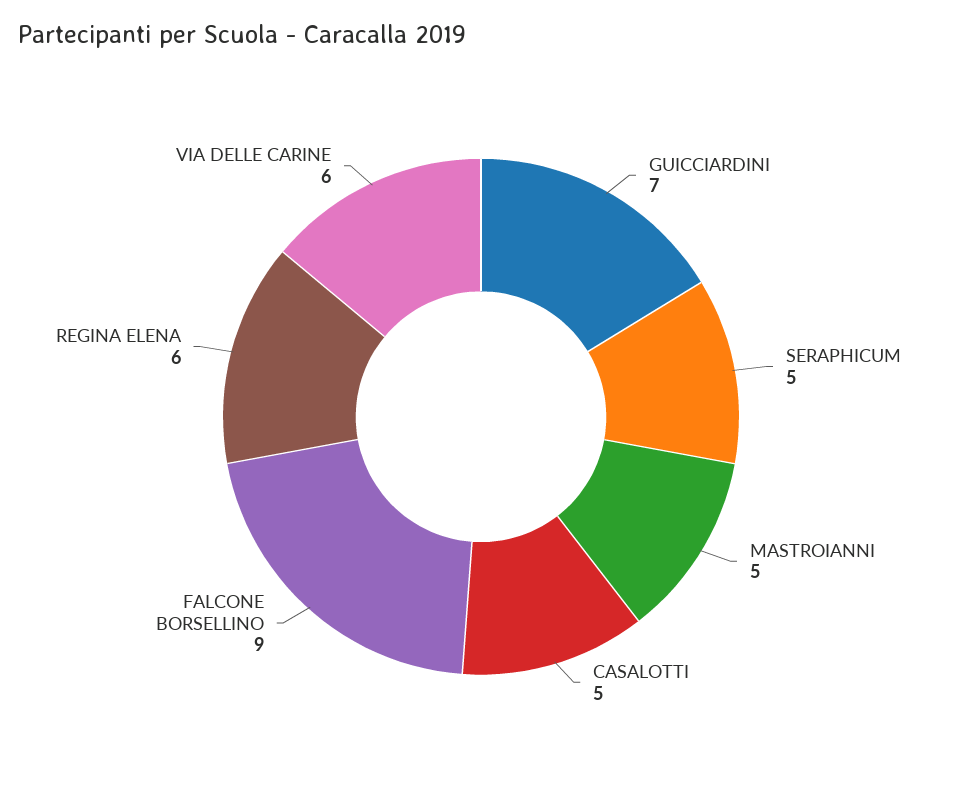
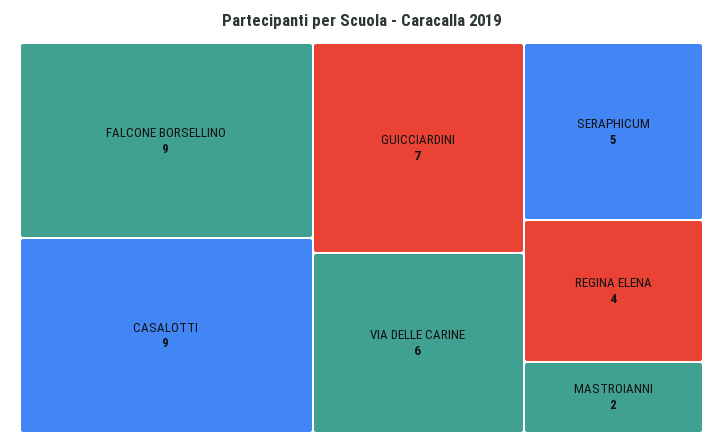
  {
    "GUICCIARDINI": 7,
    "SERAPHICUM": 5,
-   "MASTROIANNI": 5,
+   "MASTROIANNI": 2,
-   "CASALOTTI": 5,
+   "CASALOTTI": 9,
    "FALCONE BORSELLINO": 9,
-   "REGINA ELENA": 6,
+   "REGINA ELENA": 4,
    "VIA DELLE CARINE": 6
  }

